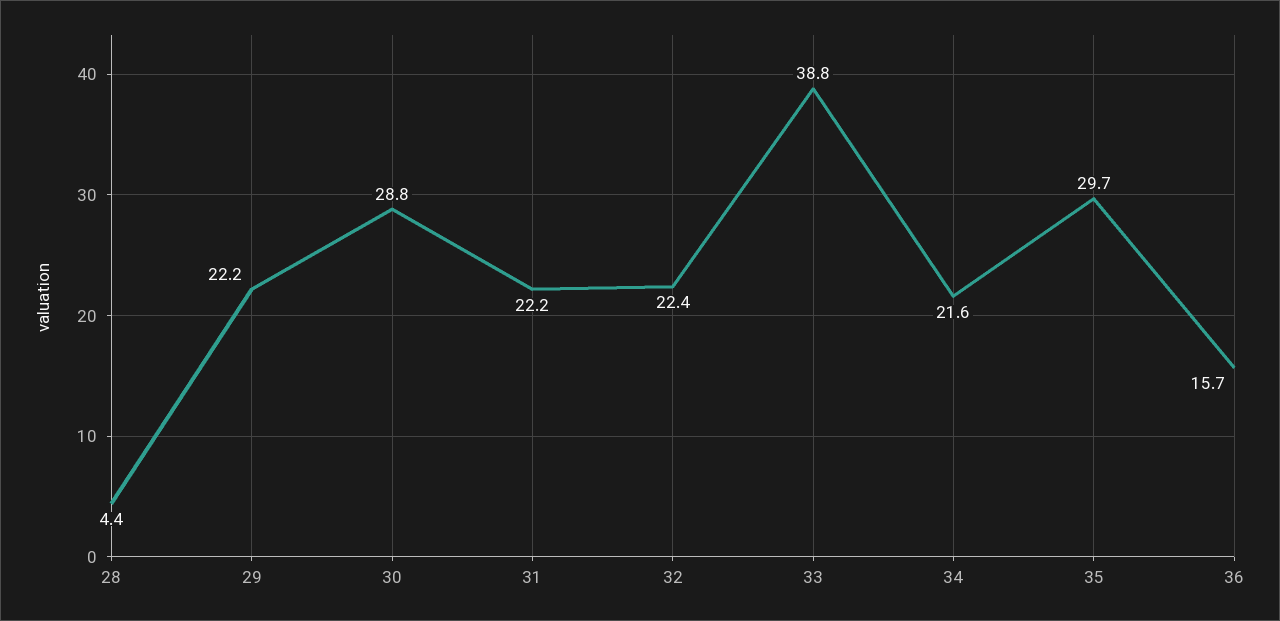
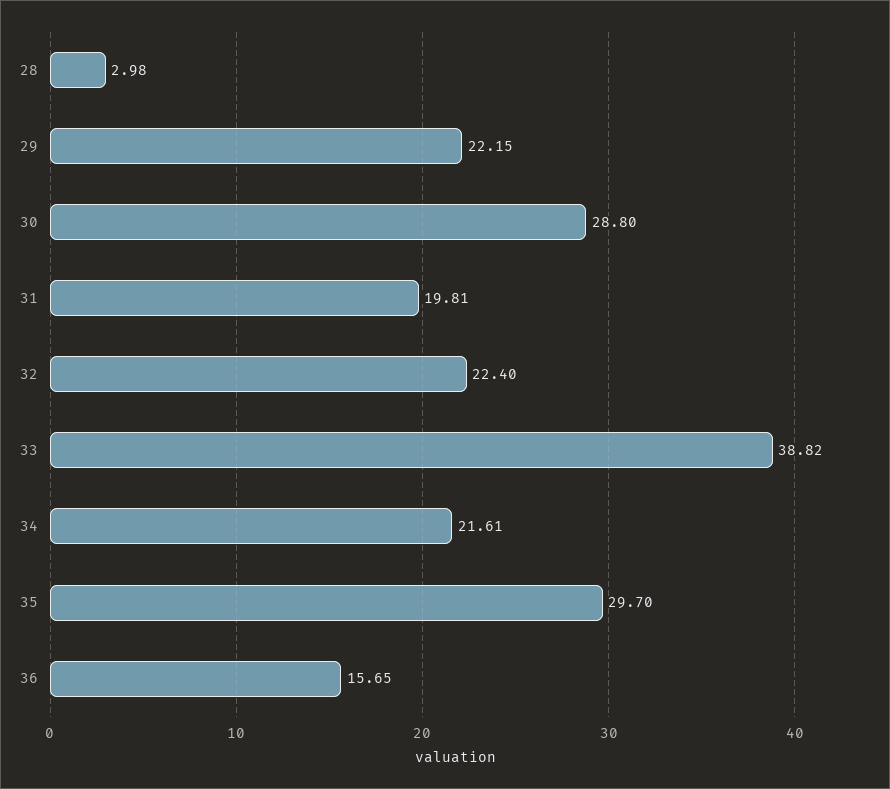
  {
-   "28": 4.4,
+   "28": 2.98,
    "29": 22.15,
    "30": 28.8,
-   "31": 22.2,
+   "31": 19.81,
    "32": 22.4,
    "33": 38.82,
    "34": 21.61,
    "35": 29.7,
    "36": 15.65
  }

